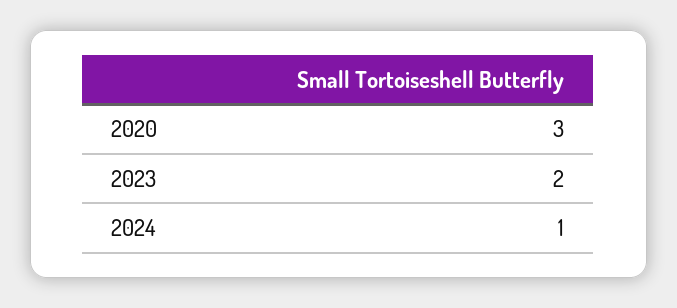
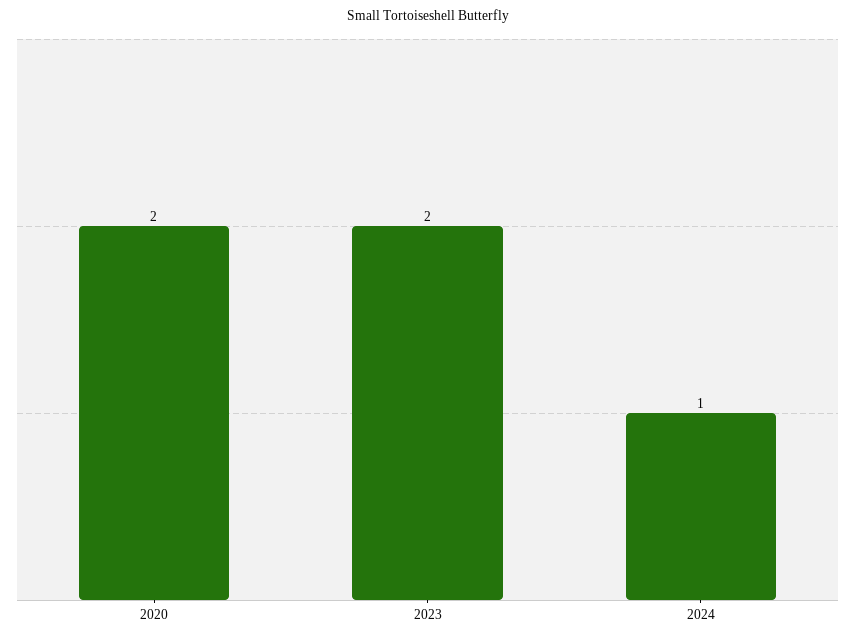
  {
-   "2020": 3,
+   "2020": 2,
    "2023": 2,
    "2024": 1
  }

